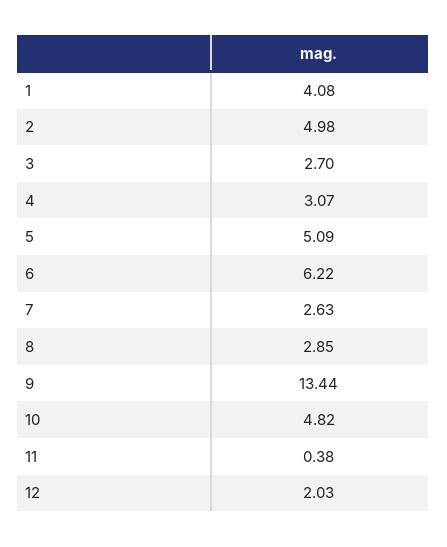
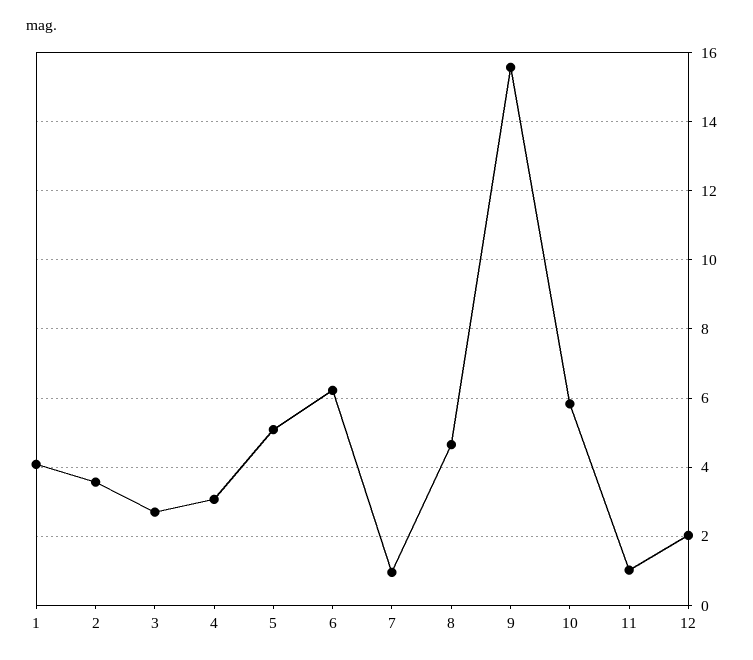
  {
    "1": 4.08,
-   "2": 4.98,
+   "2": 3.6,
    "3": 2.7,
    "4": 3.07,
    "5": 5.09,
    "6": 6.22,
-   "7": 2.63,
+   "7": 1,
-   "8": 2.85,
+   "8": 4.6,
-   "9": 13.44,
+   "9": 15.6,
-   "10": 4.82,
+   "10": 5.8,
-   "11": 0.38,
+   "11": 1,
    "12": 2.03
  }

